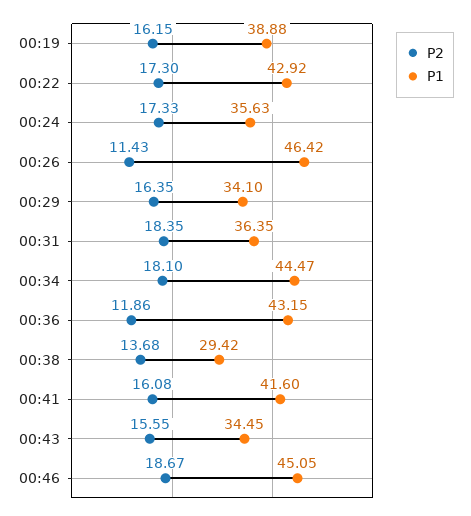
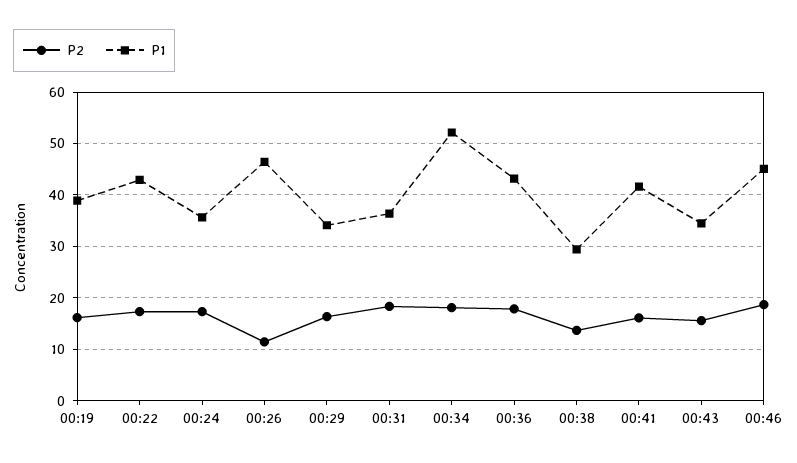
  {
    "P2": {
      "00:19": 16.15,
      "00:22": 17.3,
      "00:24": 17.33,
      "00:26": 11.43,
      "00:29": 16.35,
      "00:31": 18.35,
      "00:34": 18.1,
-     "00:36": 11.86,
+     "00:36": 18,
      "00:38": 13.68,
      "00:41": 16.08,
      "00:43": 15.55,
      "00:46": 18.67
    },
    "P1": {
      "00:19": 38.88,
      "00:22": 42.92,
      "00:24": 35.63,
      "00:26": 46.42,
      "00:29": 34.1,
      "00:31": 36.35,
-     "00:34": 44.47,
+     "00:34": 52,
      "00:36": 43.15,
      "00:38": 29.42,
      "00:41": 41.6,
      "00:43": 34.45,
      "00:46": 45.05
    }
  }

